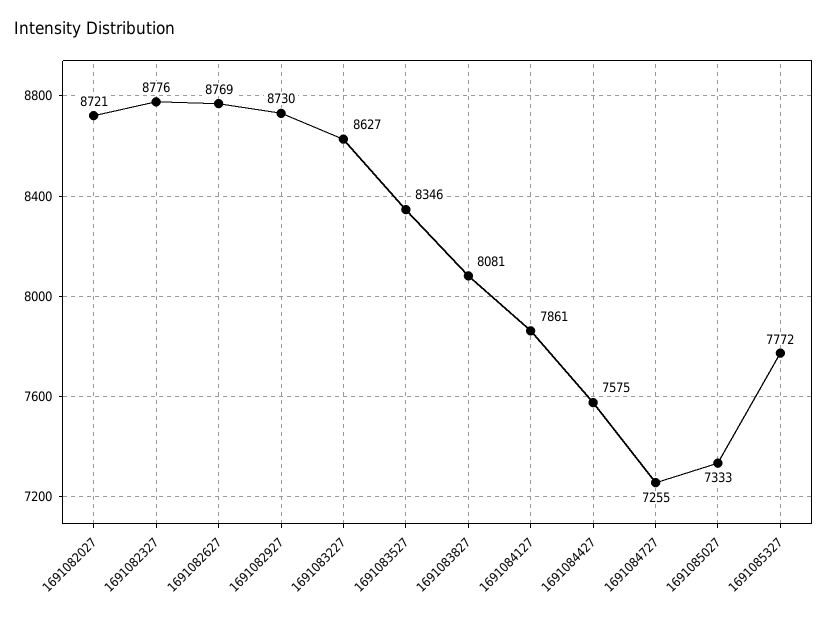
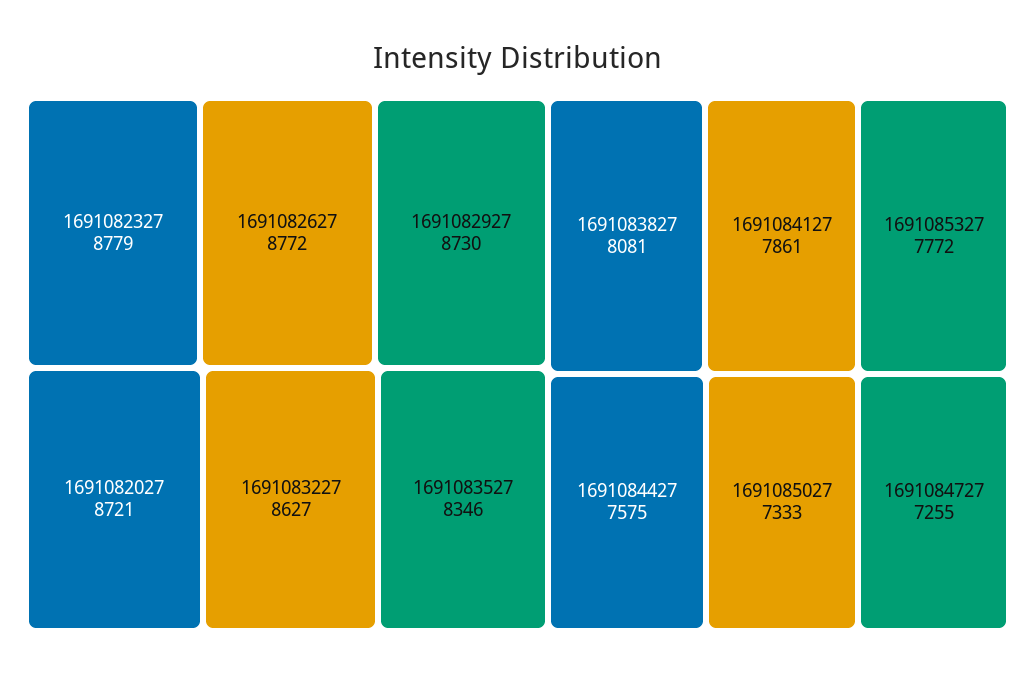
  {
    "1691082027": 8721,
-   "1691082327": 8776,
+   "1691082327": 8779,
-   "1691082627": 8769,
+   "1691082627": 8772,
    "1691082927": 8730,
    "1691083227": 8627,
    "1691083527": 8346,
    "1691083827": 8081,
    "1691084127": 7861,
    "1691084427": 7575,
    "1691084727": 7255,
    "1691085027": 7333,
    "1691085327": 7772
  }

